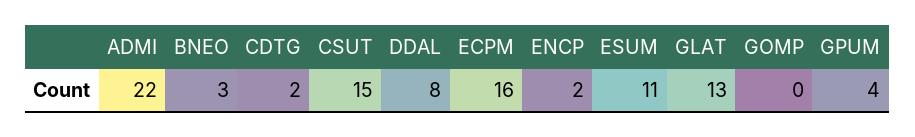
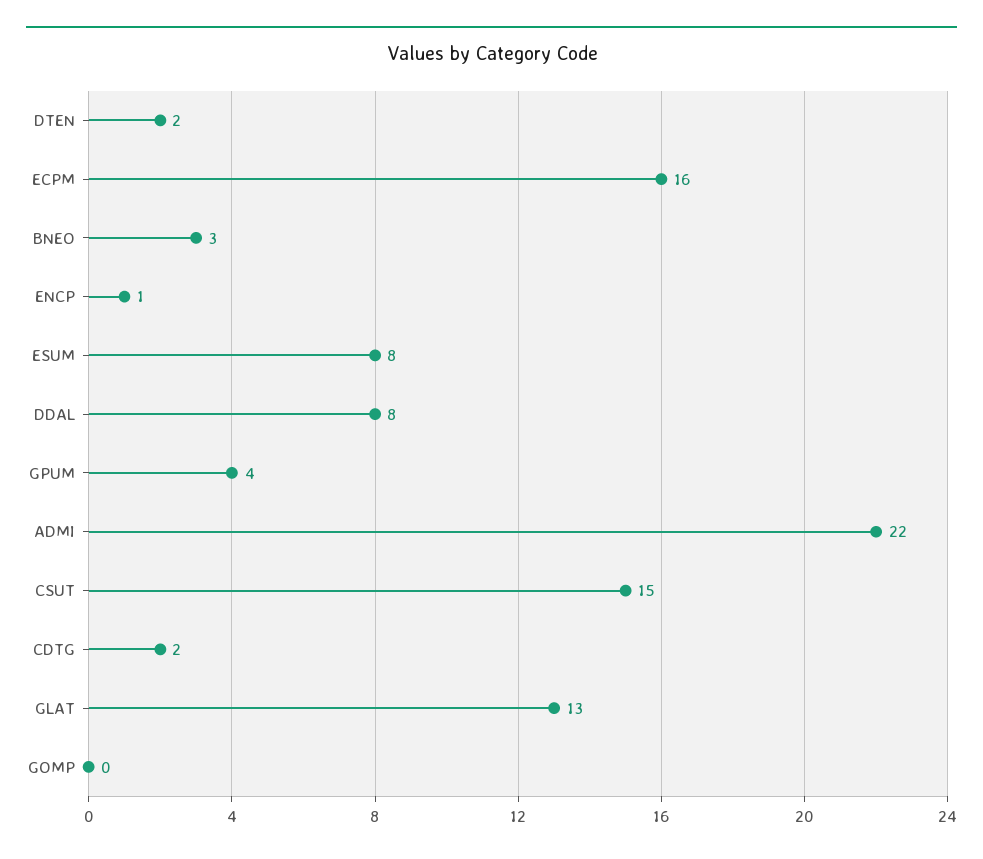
  {
    "ADMI": 22,
    "BNEO": 3,
    "CDTG": 2,
    "CSUT": 15,
    "DDAL": 8,
    "ECPM": 16,
-   "ENCP": 2,
+   "ENCP": 1,
-   "ESUM": 11,
+   "ESUM": 8,
    "GLAT": 13,
    "GOMP": 0,
-   "GPUM": 4
+   "GPUM": 4,
+   "DTEN": 2
  }

